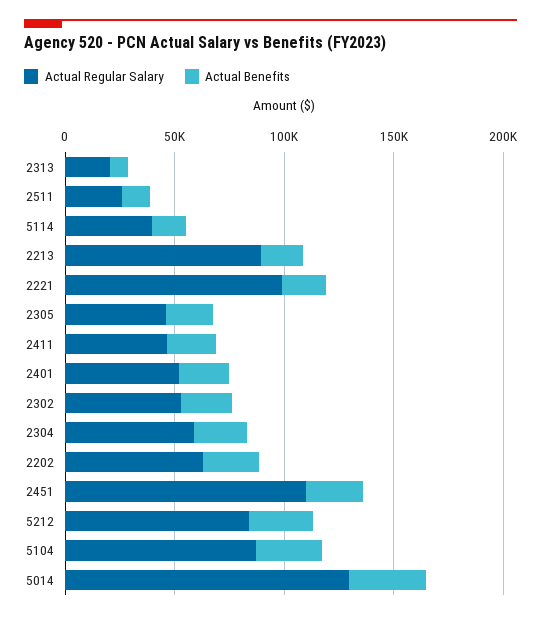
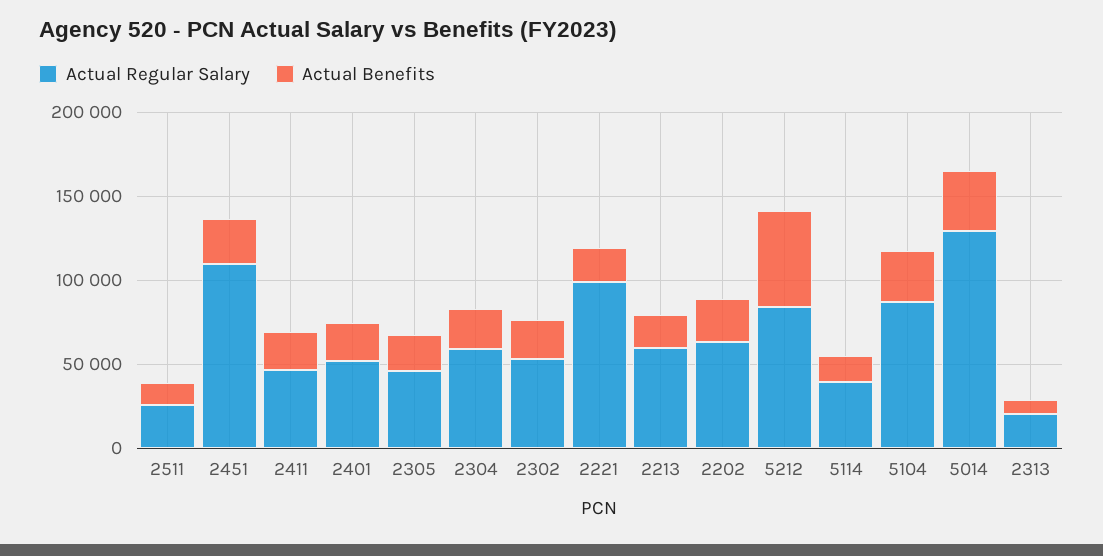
  {
    "Actual Regular Salary": {
      "2313": 20000,
      "2511": 30000,
      "5114": 40000,
-     "2213": 90000,
+     "2213": 60000,
      "2221": 100000,
      "2305": 50000,
      "2411": 50000,
      "2401": 50000,
      "2302": 50000,
      "2304": 60000,
      "2202": 60000,
      "2451": 110000,
      "5212": 80000,
      "5104": 90000,
      "5014": 130000
    },
    "Actual Benefits": {
      "2313": 10000,
      "2511": 10000,
      "5114": 20000,
      "2213": 20000,
      "2221": 20000,
      "2305": 20000,
      "2411": 20000,
      "2401": 20000,
      "2302": 20000,
      "2304": 20000,
      "2202": 30000,
      "2451": 30000,
-     "5212": 30000,
+     "5212": 60000,
      "5104": 30000,
      "5014": 40000
    }
  }

